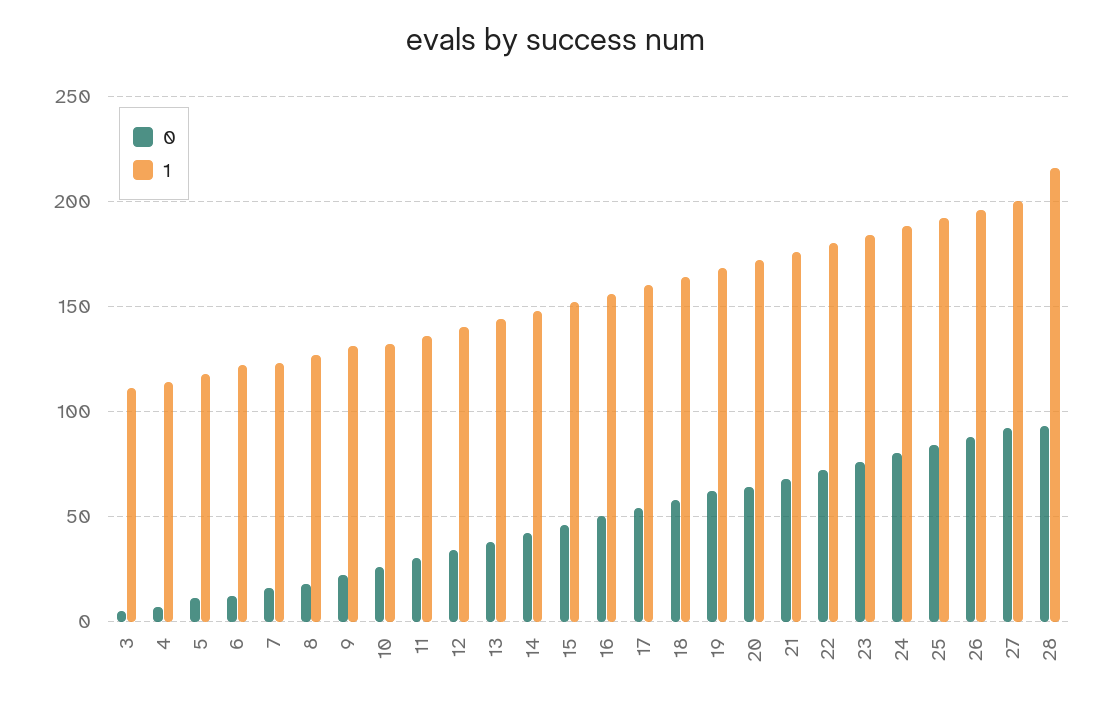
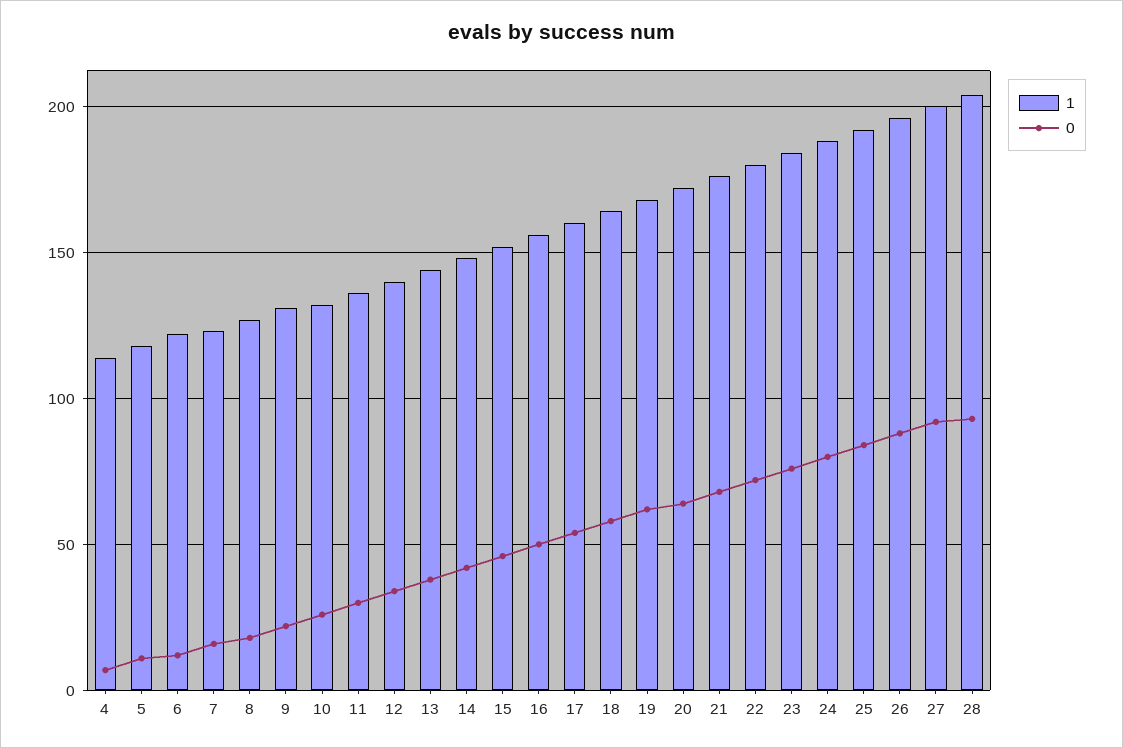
  {
    "0": {
-     "3": 5,
      "4": 5,
      "5": 10,
      "6": 10,
      "7": 15,
      "8": 20,
      "9": 20,
      "10": 25,
      "11": 30,
      "12": 35,
      "13": 40,
      "14": 40,
      "15": 45,
      "16": 50,
      "17": 55,
      "18": 60,
      "19": 60,
      "20": 65,
      "21": 70,
      "22": 70,
      "23": 75,
      "24": 80,
      "25": 85,
      "26": 90,
      "27": 90,
      "28": 95
    },
    "1": {
-     "3": 110,
      "4": 115,
      "5": 120,
      "6": 120,
      "7": 125,
      "8": 125,
      "9": 130,
      "10": 130,
      "11": 135,
      "12": 140,
      "13": 145,
      "14": 150,
      "15": 150,
      "16": 155,
      "17": 160,
      "18": 165,
      "19": 170,
      "20": 170,
      "21": 175,
      "22": 180,
      "23": 185,
      "24": 190,
      "25": 190,
      "26": 195,
      "27": 200,
-     "28": 215
+     "28": 205
    }
  }

